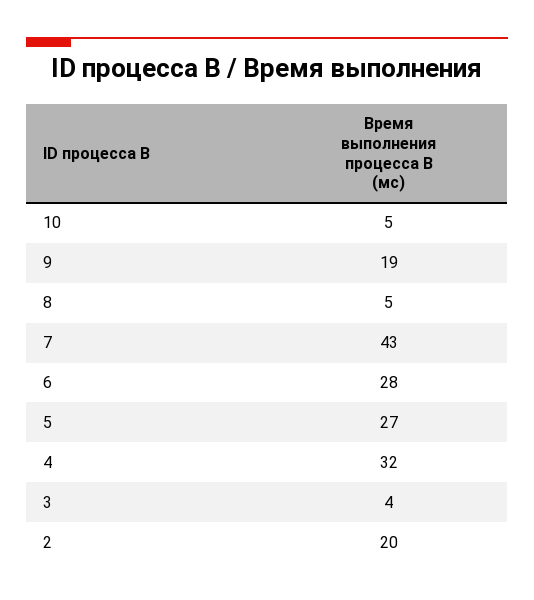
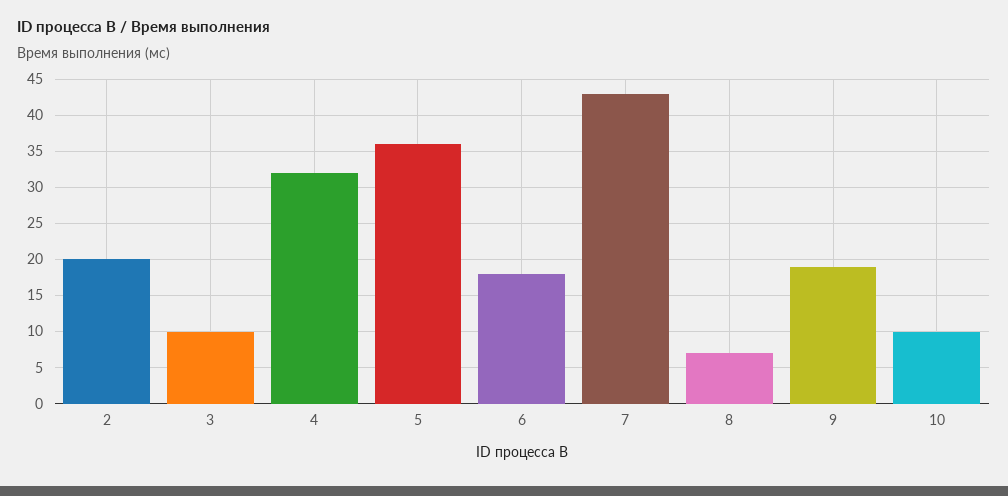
  {
-   "10": 5,
+   "10": 10,
    "9": 19,
-   "8": 5,
+   "8": 7,
    "7": 43,
-   "6": 28,
+   "6": 18,
-   "5": 27,
+   "5": 36,
    "4": 32,
-   "3": 4,
+   "3": 10,
    "2": 20
  }

